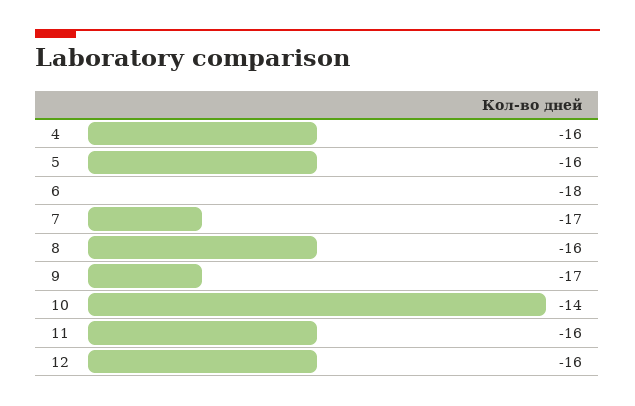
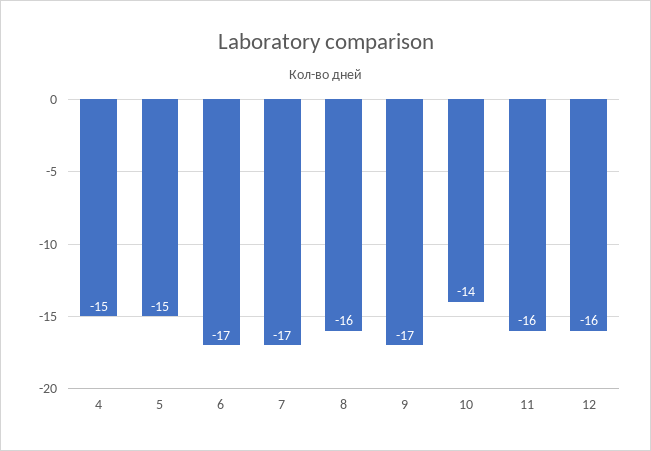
  {
-   "4": -16,
+   "4": -15,
-   "5": -16,
+   "5": -15,
-   "6": -18,
+   "6": -17,
    "7": -17,
    "8": -16,
    "9": -17,
    "10": -14,
    "11": -16,
    "12": -16
  }

